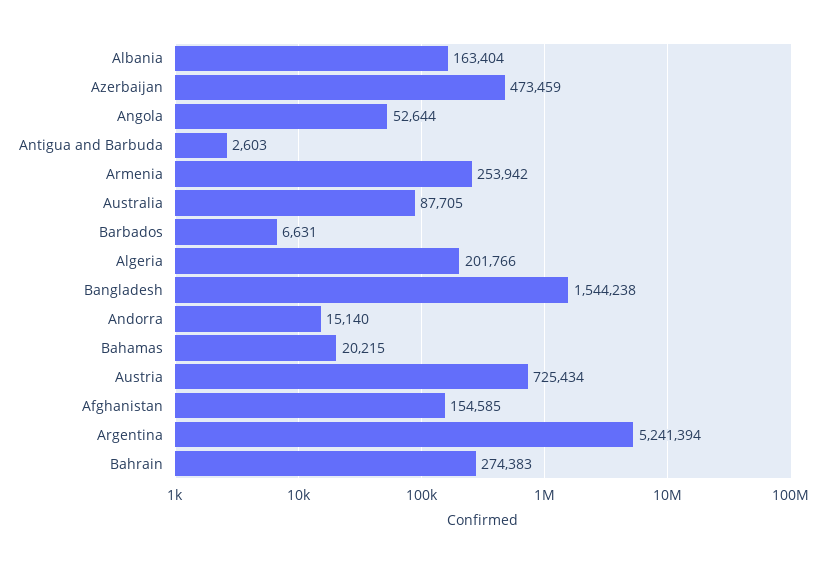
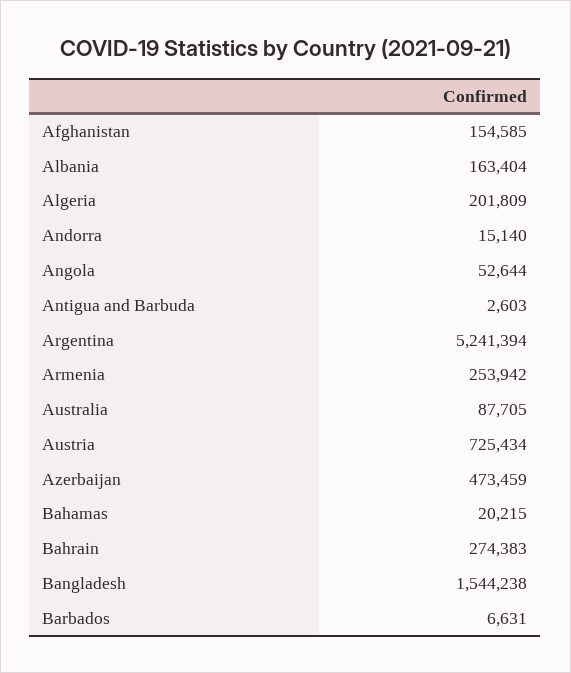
  {
    "Albania": 163404,
    "Azerbaijan": 473459,
    "Angola": 52644,
    "Antigua and Barbuda": 2603,
    "Armenia": 253942,
    "Australia": 87705,
    "Barbados": 6631,
-   "Algeria": 201766,
+   "Algeria": 201809,
    "Bangladesh": 1544238,
    "Andorra": 15140,
    "Bahamas": 20215,
    "Austria": 725434,
    "Afghanistan": 154585,
    "Argentina": 5241394,
    "Bahrain": 274383
  }

